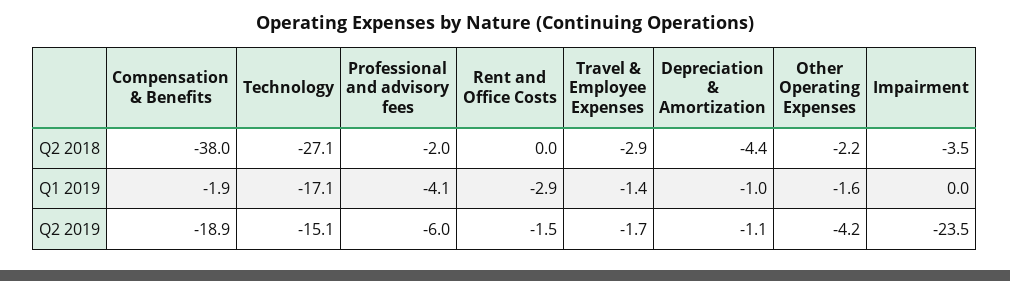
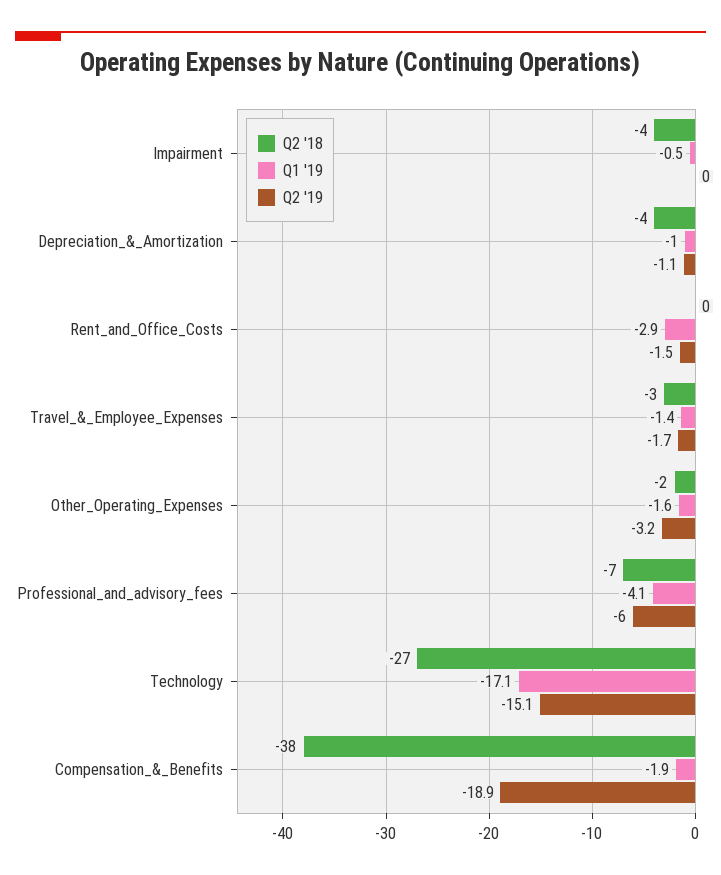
  {
    "Q2 2018": {
      "Compensation & Benefits": -38,
      "Technology": -27.1,
-     "Professional and advisory fees": -2,
+     "Professional and advisory fees": -7,
      "Rent and Office Costs": 0,
      "Travel & Employee Expenses": -2.9,
      "Depreciation & Amortization": -4.4,
      "Other Operating Expenses": -2.2,
      "Impairment": -3.5
    },
    "Q1 2019": {
      "Compensation & Benefits": -1.9,
      "Technology": -17.1,
      "Professional and advisory fees": -4.1,
      "Rent and Office Costs": -2.9,
      "Travel & Employee Expenses": -1.4,
      "Depreciation & Amortization": -1,
      "Other Operating Expenses": -1.6,
-     "Impairment": 0
+     "Impairment": -0.5
    },
    "Q2 2019": {
      "Compensation & Benefits": -18.9,
      "Technology": -15.1,
      "Professional and advisory fees": -6,
      "Rent and Office Costs": -1.5,
      "Travel & Employee Expenses": -1.7,
      "Depreciation & Amortization": -1.1,
-     "Other Operating Expenses": -4.2,
+     "Other Operating Expenses": -3.2,
-     "Impairment": -23.5
+     "Impairment": 0
    }
  }

